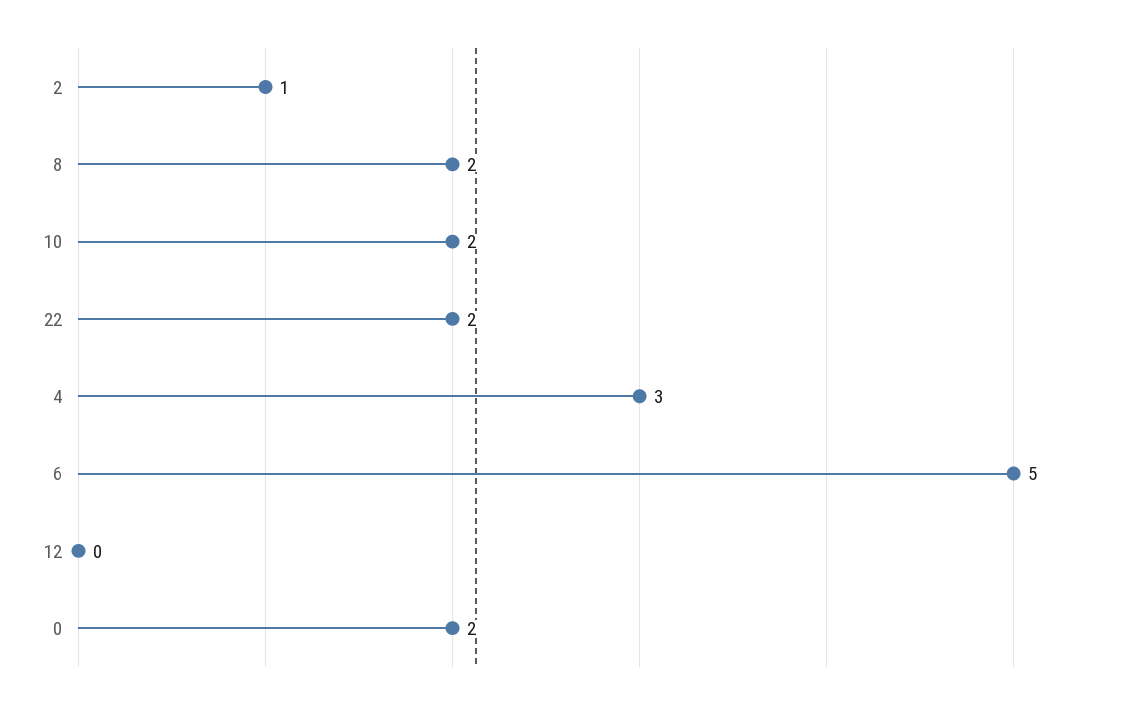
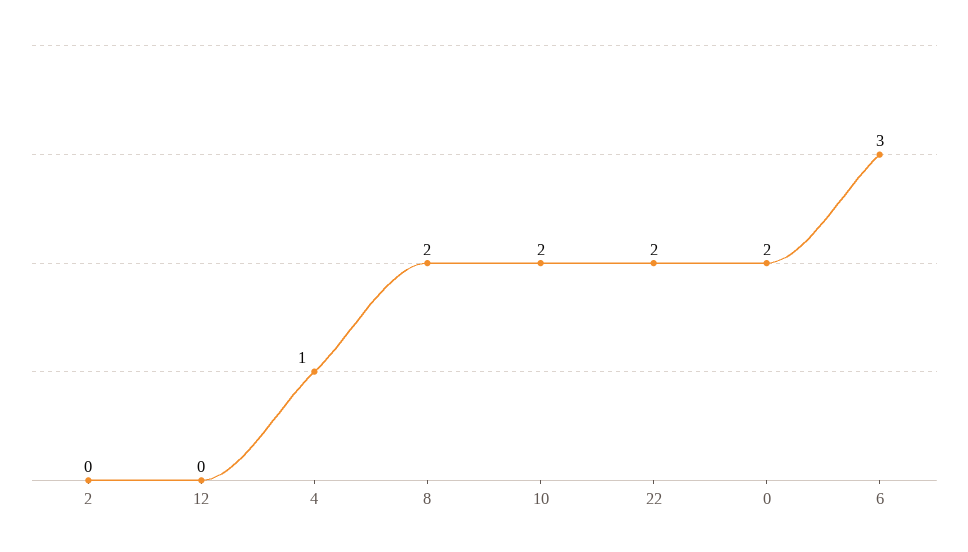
  {
-   "2": 1,
+   "2": 0,
    "8": 2,
    "10": 2,
    "22": 2,
-   "4": 3,
+   "4": 1,
-   "6": 5,
+   "6": 3,
    "12": 0,
    "0": 2
  }

